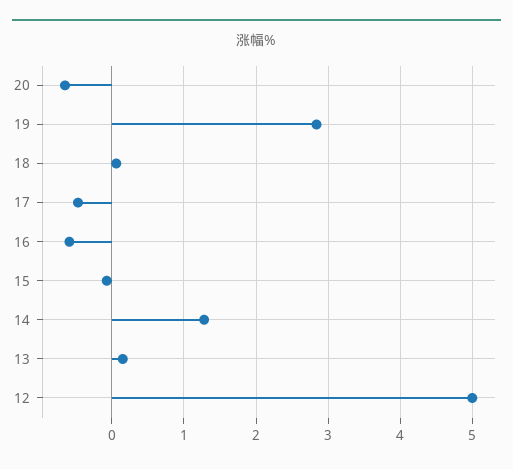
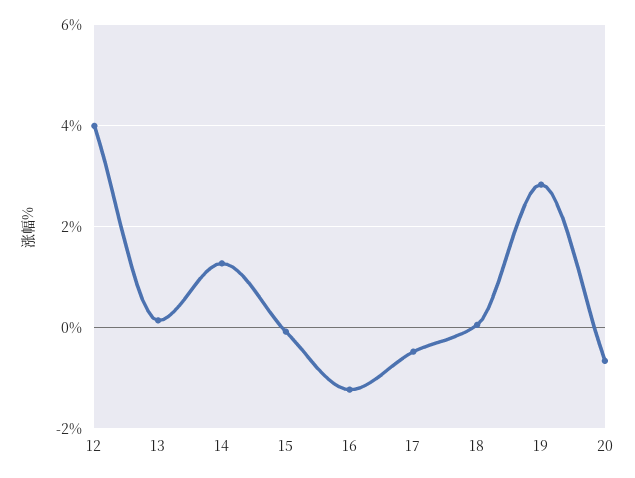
  {
    "20": -0.7,
    "19": 2.8,
    "18": 0.1,
    "17": -0.5,
-   "16": -0.6,
+   "16": -1.2,
    "15": -0.1,
    "14": 1.3,
    "13": 0.2,
-   "12": 5
+   "12": 4
  }

